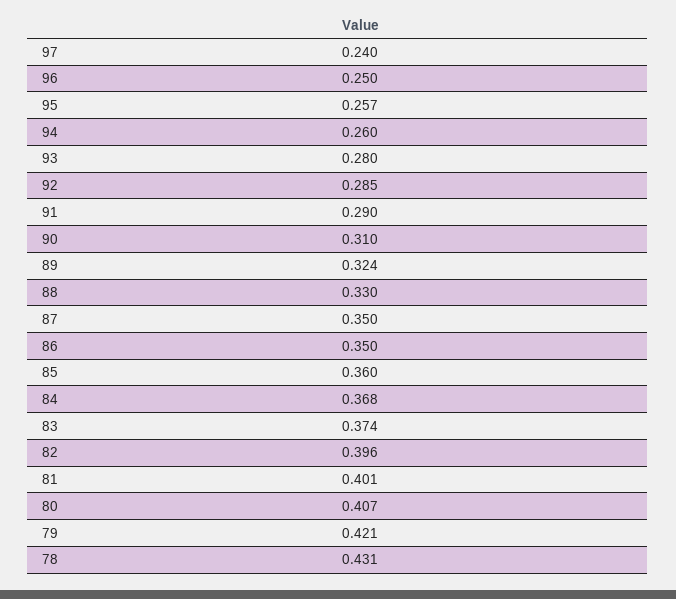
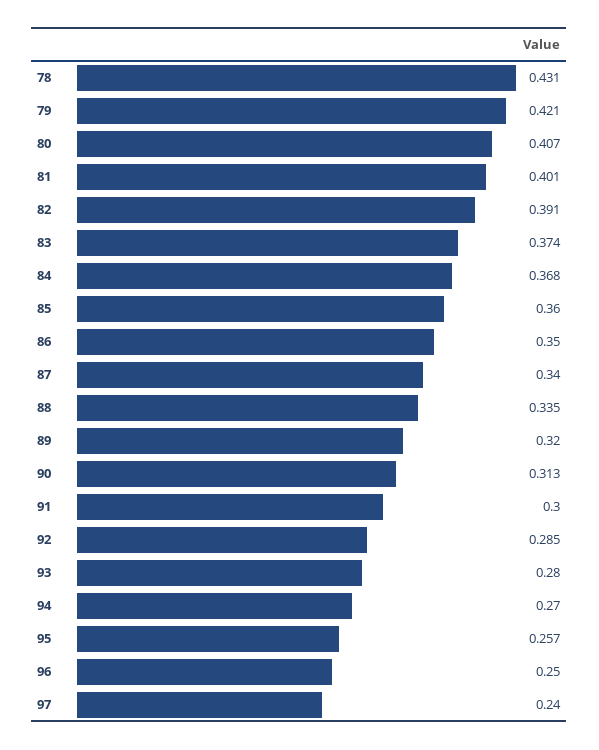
  {
    "97": 0.24,
    "96": 0.25,
    "95": 0.257,
-   "94": 0.26,
+   "94": 0.27,
    "93": 0.28,
    "92": 0.285,
-   "91": 0.29,
+   "91": 0.3,
-   "90": 0.31,
+   "90": 0.313,
-   "89": 0.324,
+   "89": 0.32,
-   "88": 0.33,
+   "88": 0.335,
-   "87": 0.35,
+   "87": 0.34,
    "86": 0.35,
    "85": 0.36,
    "84": 0.368,
    "83": 0.374,
-   "82": 0.396,
+   "82": 0.391,
    "81": 0.401,
    "80": 0.407,
    "79": 0.421,
    "78": 0.431
  }

